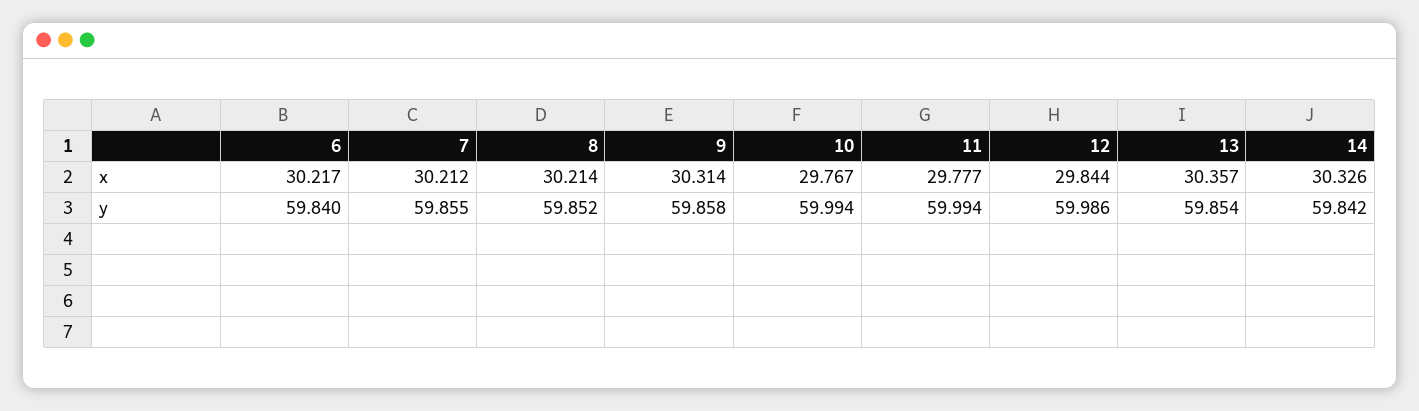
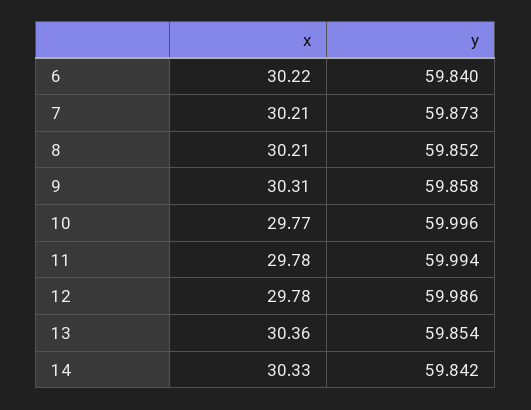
  {
    "6": {
      "x": 30.217,
      "y": 59.84
    },
    "7": {
      "x": 30.212,
-     "y": 59.855
+     "y": 59.873
    },
    "8": {
      "x": 30.214,
      "y": 59.852
    },
    "9": {
      "x": 30.314,
      "y": 59.858
    },
    "10": {
      "x": 29.767,
-     "y": 59.994
+     "y": 59.996
    },
    "11": {
      "x": 29.777,
      "y": 59.994
    },
    "12": {
-     "x": 29.844,
+     "x": 29.78,
      "y": 59.986
    },
    "13": {
      "x": 30.357,
      "y": 59.854
    },
    "14": {
      "x": 30.326,
      "y": 59.842
    }
  }

